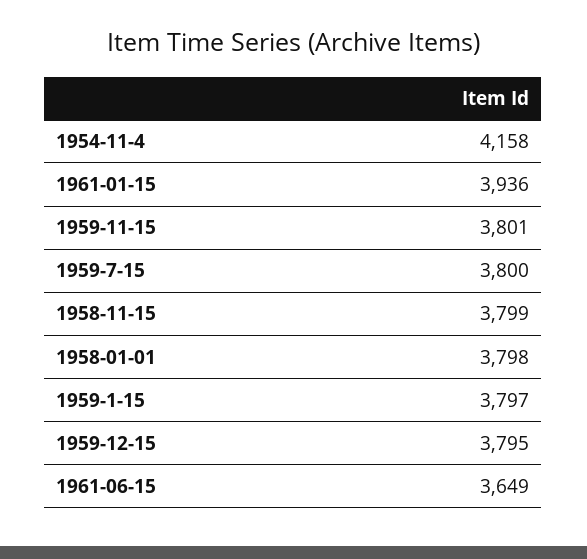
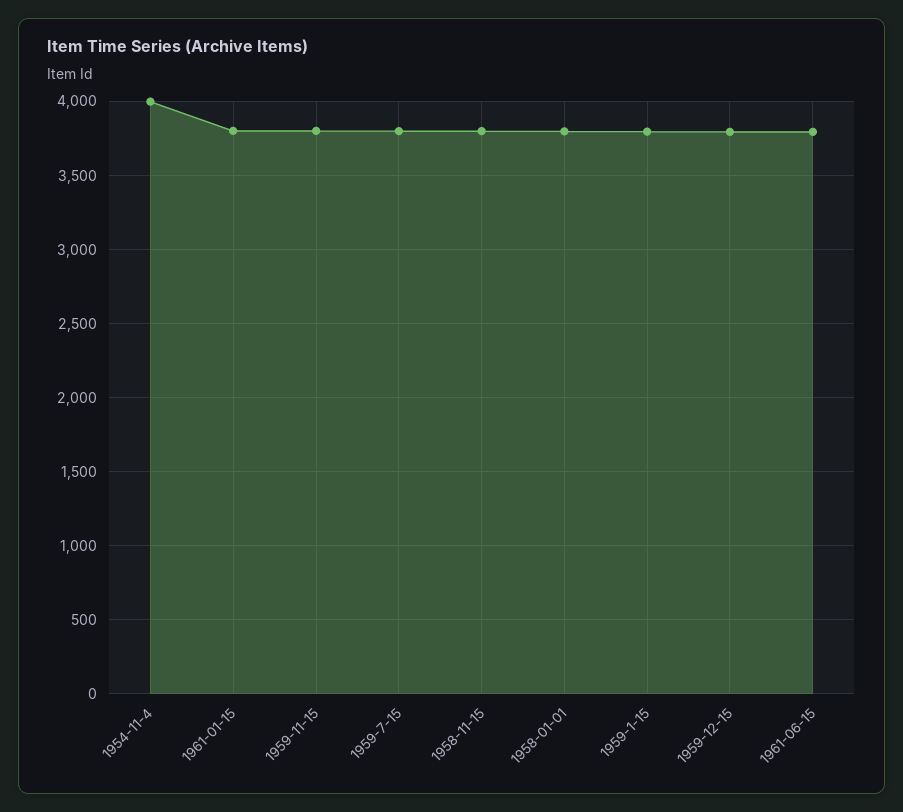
  {
-   "1954-11-4": 4158,
+   "1954-11-4": 4000,
-   "1961-01-15": 3936,
+   "1961-01-15": 3800,
    "1959-11-15": 3801,
    "1959-7-15": 3800,
    "1958-11-15": 3799,
    "1958-01-01": 3798,
    "1959-1-15": 3797,
    "1959-12-15": 3795,
-   "1961-06-15": 3649
+   "1961-06-15": 3800
  }

